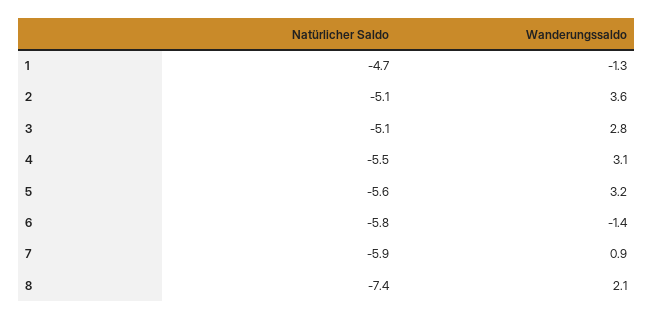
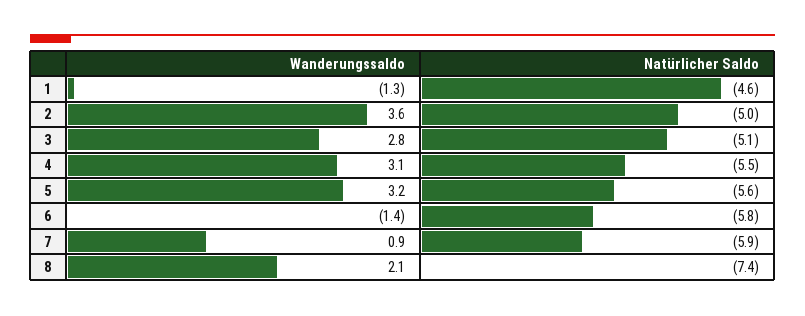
  {
    "Natürlicher Saldo": {
-     "1": -4.7,
+     "1": -4.6,
-     "2": -5.1,
+     "2": -5,
      "3": -5.1,
      "4": -5.5,
      "5": -5.6,
      "6": -5.8,
      "7": -5.9,
      "8": -7.4
    },
    "Wanderungssaldo": {
      "1": -1.3,
      "2": 3.6,
      "3": 2.8,
      "4": 3.1,
      "5": 3.2,
      "6": -1.4,
      "7": 0.9,
      "8": 2.1
    }
  }

